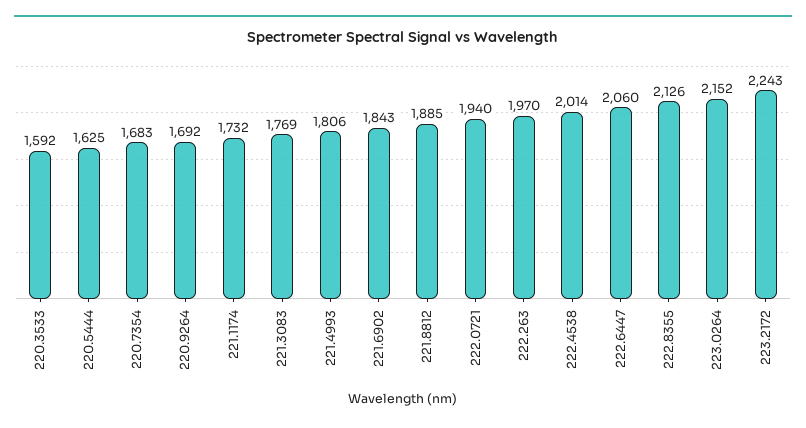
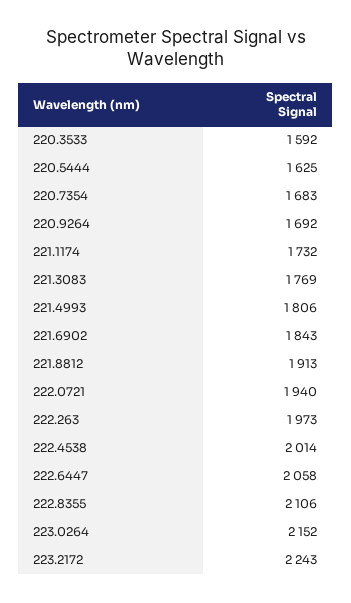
  {
    "220.3533": 1592,
    "220.5444": 1625,
    "220.7354": 1683,
    "220.9264": 1692,
    "221.1174": 1732,
    "221.3083": 1769,
    "221.4993": 1806,
    "221.6902": 1843,
-   "221.8812": 1885,
+   "221.8812": 1913,
    "222.0721": 1940,
-   "222.263": 1970,
+   "222.263": 1973,
    "222.4538": 2014,
-   "222.6447": 2060,
+   "222.6447": 2058,
-   "222.8355": 2126,
+   "222.8355": 2106,
    "223.0264": 2152,
    "223.2172": 2243
  }

